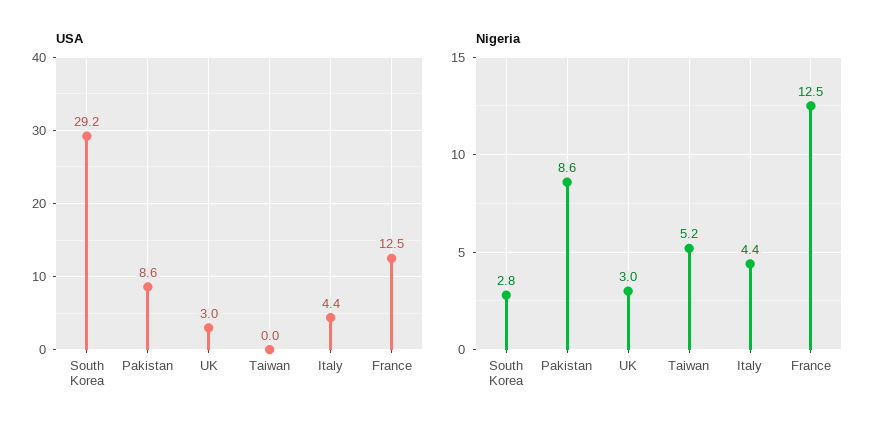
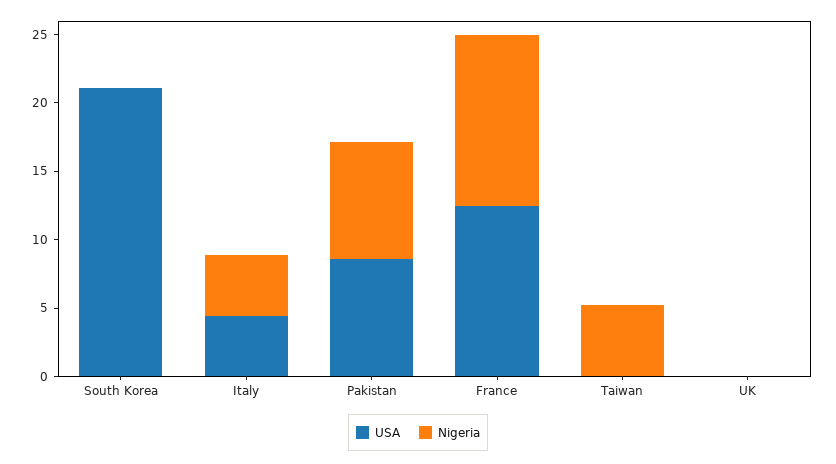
  {
    "USA": {
-     "South Korea": 29.2,
+     "South Korea": 21,
      "Pakistan": 8.6,
-     "UK": 3,
+     "UK": 0,
      "Taiwan": 0,
      "Italy": 4.4,
      "France": 12.5
    },
    "Nigeria": {
-     "South Korea": 2.8,
+     "South Korea": 0,
      "Pakistan": 8.6,
-     "UK": 3,
+     "UK": 0,
      "Taiwan": 5.2,
      "Italy": 4.4,
      "France": 12.5
    }
  }

